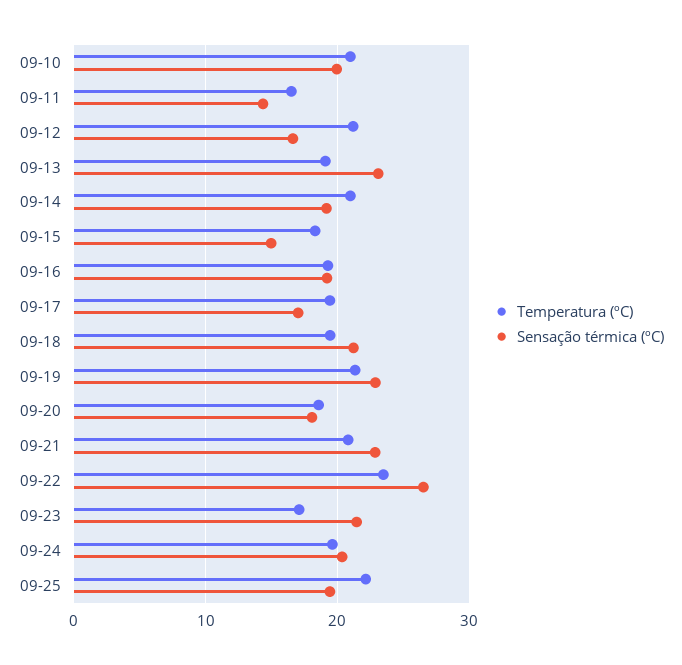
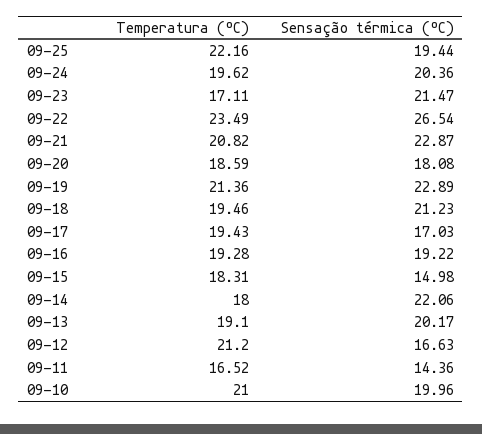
  {
    "Temperatura (ºC)": {
      "09-10": 21,
      "09-11": 16.52,
      "09-12": 21.2,
      "09-13": 19.1,
-     "09-14": 21,
+     "09-14": 18,
      "09-15": 18.31,
      "09-16": 19.28,
      "09-17": 19.43,
      "09-18": 19.46,
      "09-19": 21.36,
      "09-20": 18.59,
      "09-21": 20.82,
      "09-22": 23.49,
      "09-23": 17.11,
      "09-24": 19.62,
      "09-25": 22.16
    },
    "Sensação térmica (ºC)": {
      "09-10": 19.96,
      "09-11": 14.36,
      "09-12": 16.63,
-     "09-13": 23,
+     "09-13": 20.17,
-     "09-14": 19,
+     "09-14": 22.06,
      "09-15": 14.98,
      "09-16": 19.22,
      "09-17": 17.03,
      "09-18": 21.23,
      "09-19": 22.89,
      "09-20": 18.08,
      "09-21": 22.87,
      "09-22": 26.54,
      "09-23": 21.47,
      "09-24": 20.36,
      "09-25": 19.44
    }
  }

